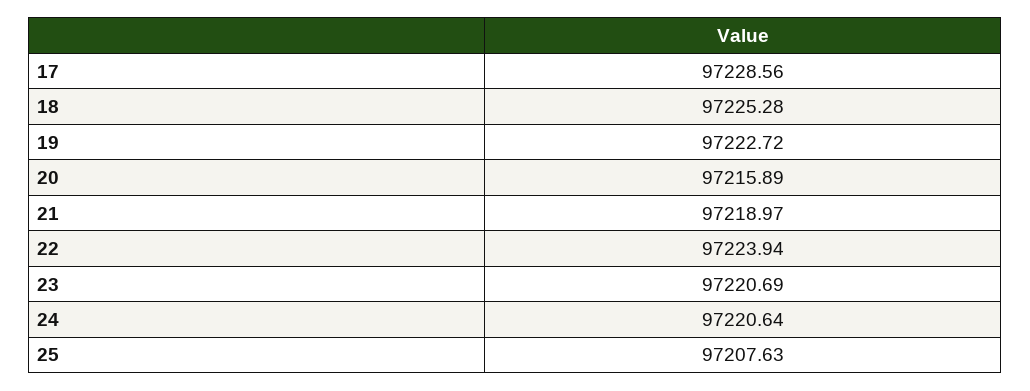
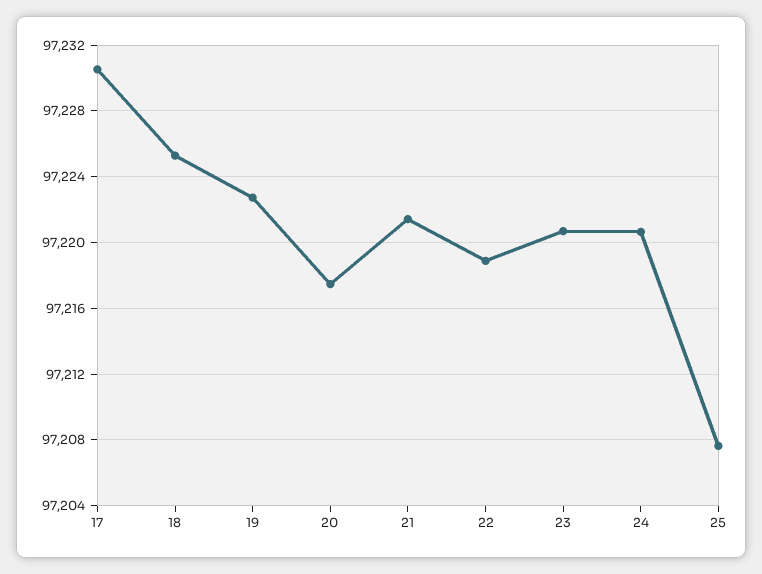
  {
-   "17": 97228.56,
+   "17": 97230.5,
    "18": 97225.28,
    "19": 97222.72,
-   "20": 97215.89,
+   "20": 97217.5,
-   "21": 97218.97,
+   "21": 97221.5,
-   "22": 97223.94,
+   "22": 97219,
    "23": 97220.69,
    "24": 97220.64,
    "25": 97207.63
  }

